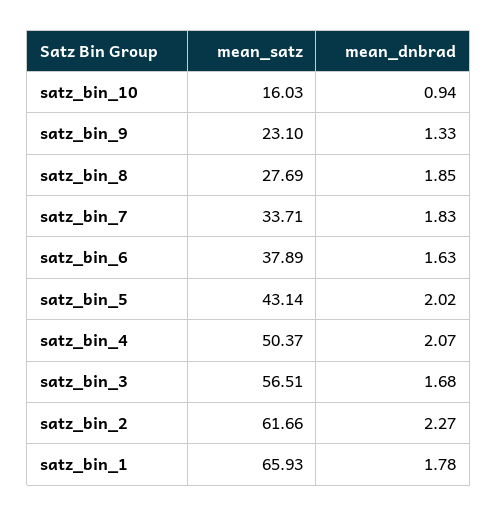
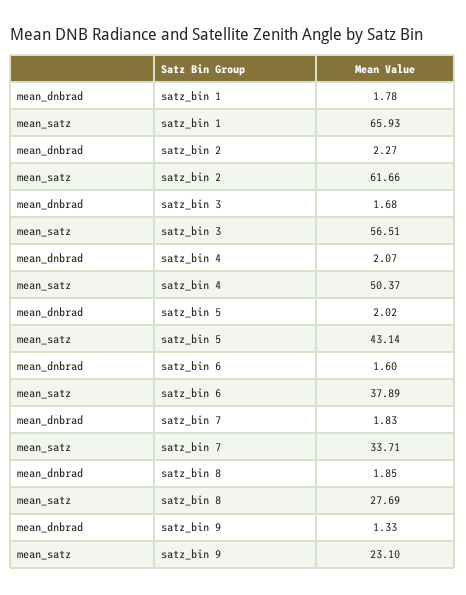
  {
    "mean_satz": {
-     "satz_bin_10": 16.03,
      "satz_bin_9": 23.1,
      "satz_bin_8": 27.69,
      "satz_bin_7": 33.71,
      "satz_bin_6": 37.89,
      "satz_bin_5": 43.14,
      "satz_bin_4": 50.37,
      "satz_bin_3": 56.51,
      "satz_bin_2": 61.66,
      "satz_bin_1": 65.93
    },
    "mean_dnbrad": {
-     "satz_bin_10": 0.94,
      "satz_bin_9": 1.33,
      "satz_bin_8": 1.85,
      "satz_bin_7": 1.83,
-     "satz_bin_6": 1.63,
+     "satz_bin_6": 1.6,
      "satz_bin_5": 2.02,
      "satz_bin_4": 2.07,
      "satz_bin_3": 1.68,
      "satz_bin_2": 2.27,
      "satz_bin_1": 1.78
    }
  }

